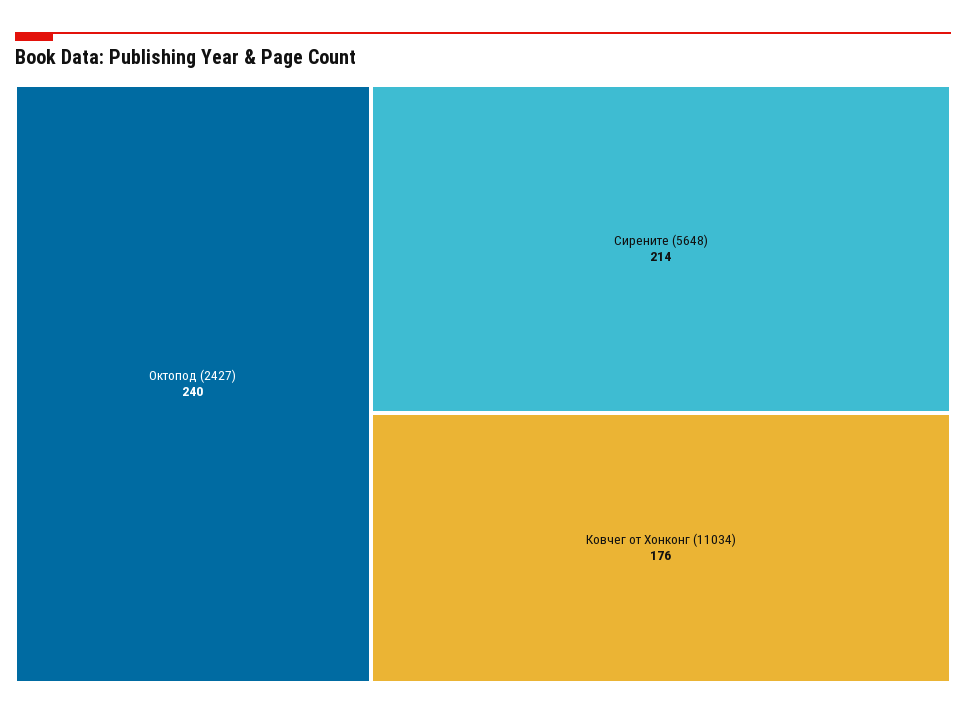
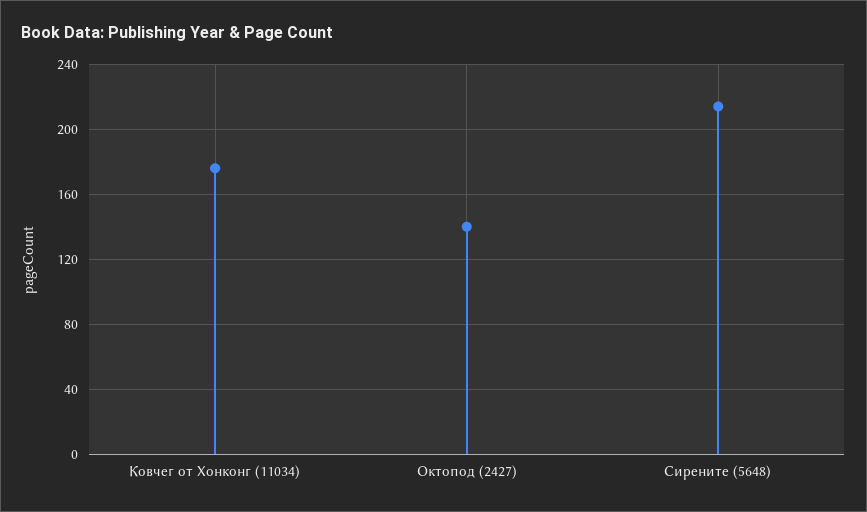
  {
-   "Октопод (2427)": 240,
+   "Октопод (2427)": 140,
    "Сирените (5648)": 214,
    "Ковчег от Хонконг (11034)": 176
  }

